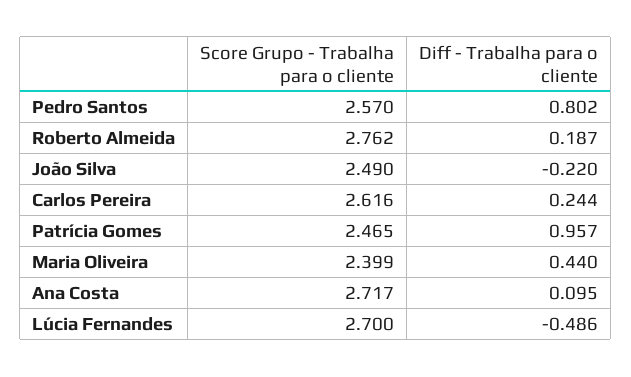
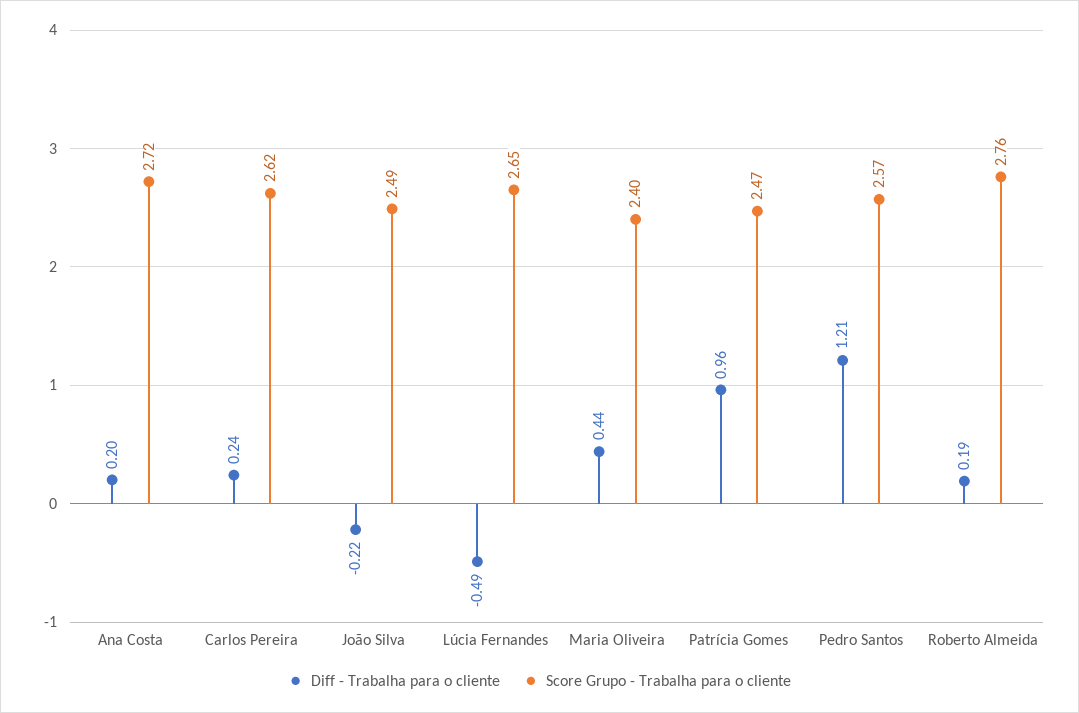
  {
    "Score Grupo - Trabalha para o cliente": {
      "Pedro Santos": 2.57,
      "Roberto Almeida": 2.762,
      "João Silva": 2.49,
      "Carlos Pereira": 2.616,
      "Patrícia Gomes": 2.465,
      "Maria Oliveira": 2.399,
      "Ana Costa": 2.717,
-     "Lúcia Fernandes": 2.7
+     "Lúcia Fernandes": 2.65
    },
    "Diff - Trabalha para o cliente": {
-     "Pedro Santos": 0.802,
+     "Pedro Santos": 1.21,
      "Roberto Almeida": 0.187,
      "João Silva": -0.22,
      "Carlos Pereira": 0.244,
      "Patrícia Gomes": 0.957,
      "Maria Oliveira": 0.44,
-     "Ana Costa": 0.095,
+     "Ana Costa": 0.2,
      "Lúcia Fernandes": -0.486
    }
  }

